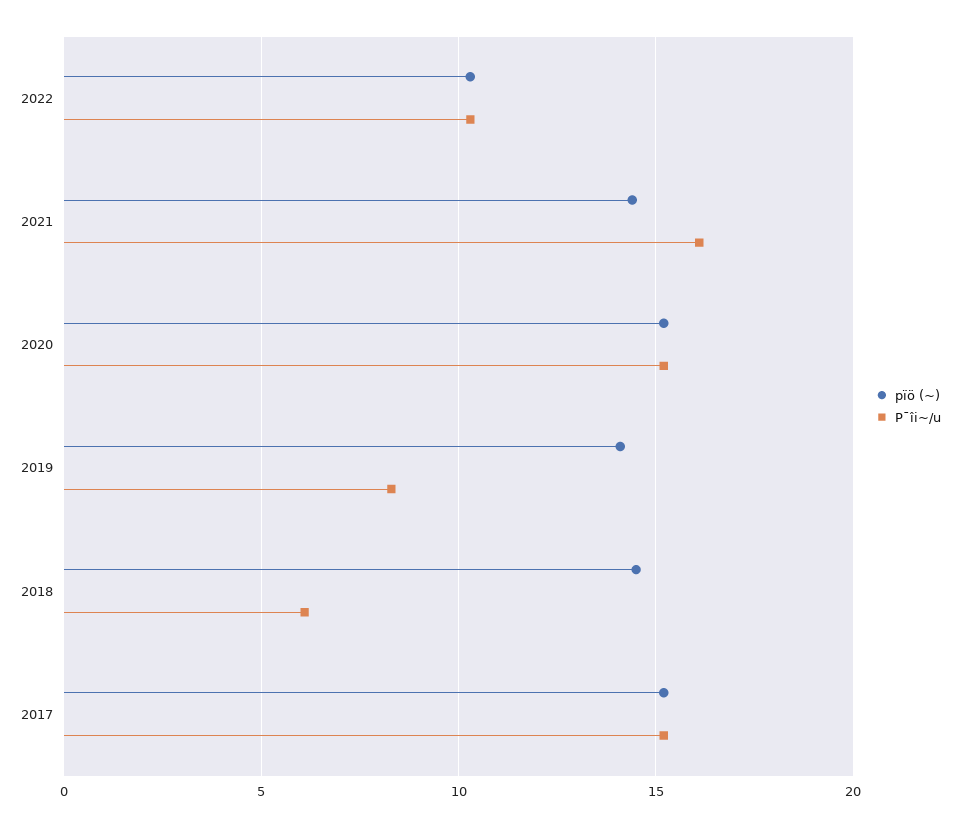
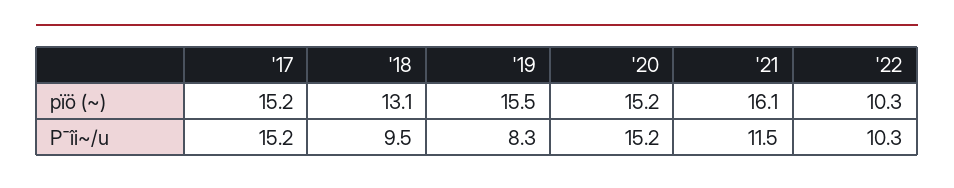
  {
    "pïö (~)": {
      "2022": 10.3,
-     "2021": 14.5,
+     "2021": 16.1,
      "2020": 15.2,
-     "2019": 14,
+     "2019": 15.5,
-     "2018": 14.5,
+     "2018": 13.1,
      "2017": 15.2
    },
    "P¯îi~/u": {
      "2022": 10.3,
-     "2021": 16,
+     "2021": 11.5,
      "2020": 15.2,
      "2019": 8.3,
-     "2018": 6,
+     "2018": 9.5,
      "2017": 15.2
    }
  }

